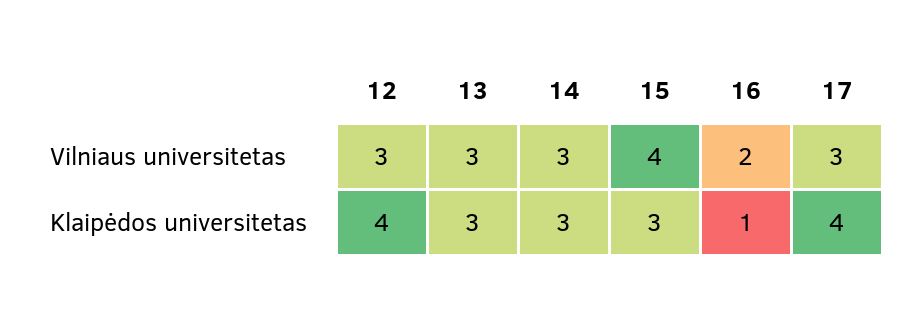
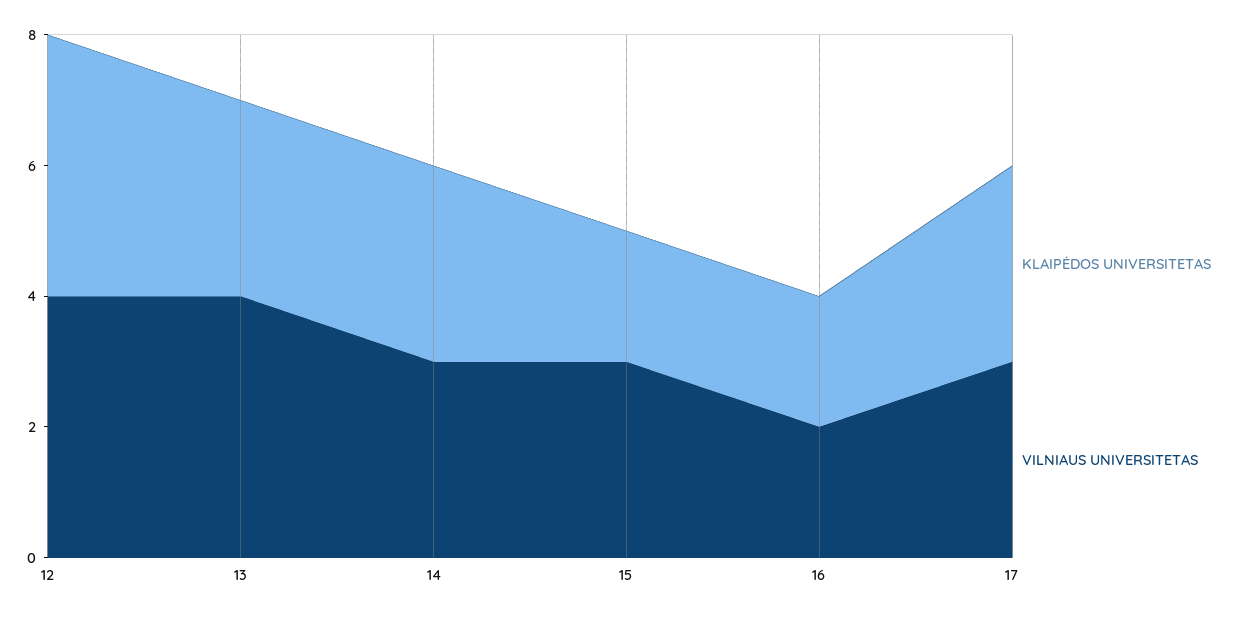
  {
    "Vilniaus universitetas": {
-     "12": 3,
+     "12": 4,
-     "13": 3,
+     "13": 4,
      "14": 3,
-     "15": 4,
+     "15": 3,
      "16": 2,
      "17": 3
    },
    "Klaipėdos universitetas": {
      "12": 4,
      "13": 3,
      "14": 3,
-     "15": 3,
+     "15": 2,
-     "16": 1,
+     "16": 2,
-     "17": 4
+     "17": 3
    }
  }

